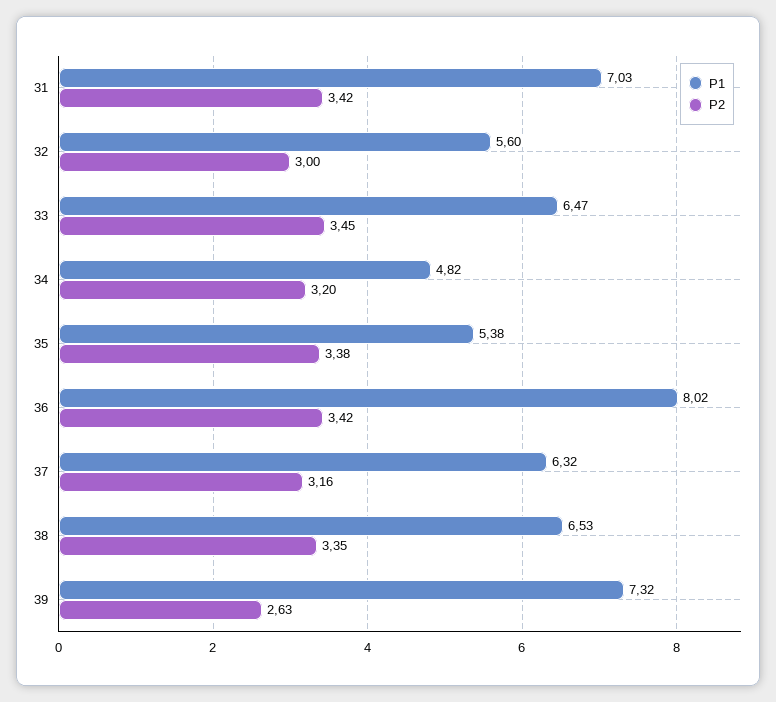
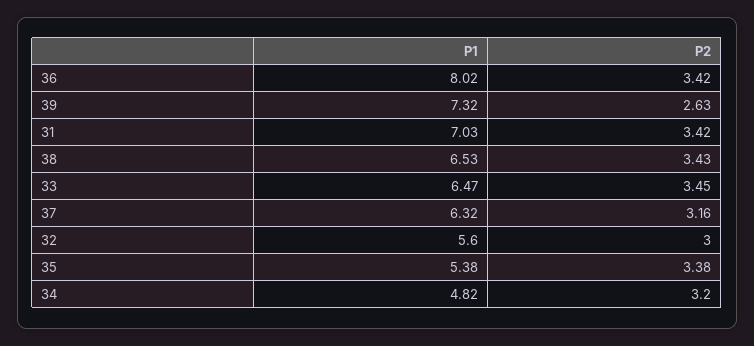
  {
    "P1": {
      "31": 7.03,
      "32": 5.6,
      "33": 6.47,
      "34": 4.82,
      "35": 5.38,
      "36": 8.02,
      "37": 6.32,
      "38": 6.53,
      "39": 7.32
    },
    "P2": {
      "31": 3.42,
      "32": 3,
      "33": 3.45,
      "34": 3.2,
      "35": 3.38,
      "36": 3.42,
      "37": 3.16,
-     "38": 3.35,
+     "38": 3.43,
      "39": 2.63
    }
  }

